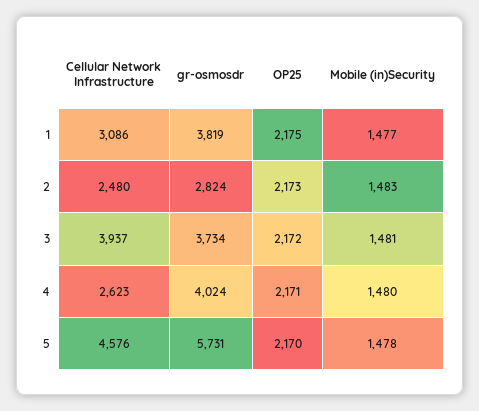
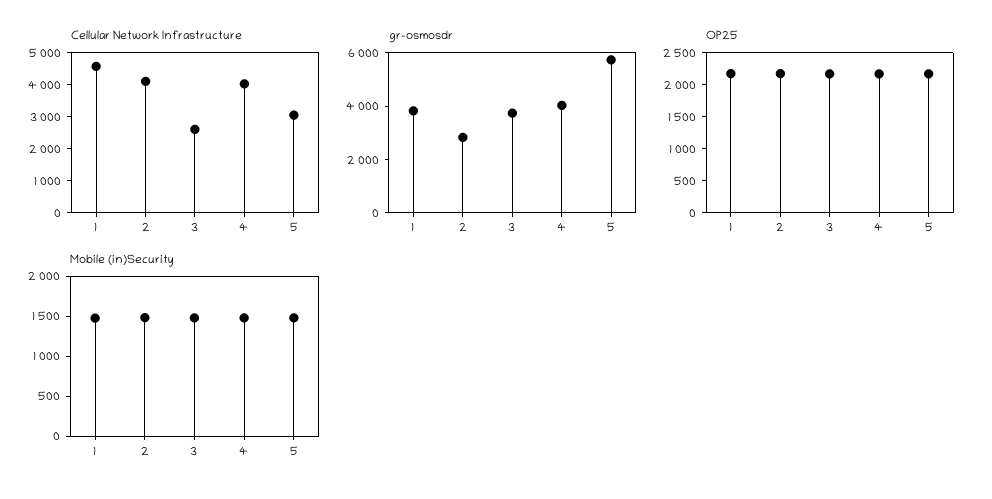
  {
    "Cellular Network Infrastructure": {
-     "1": 3086,
+     "1": 4500,
-     "2": 2480,
+     "2": 4000,
-     "3": 3937,
+     "3": 2500,
-     "4": 2623,
+     "4": 4000,
-     "5": 4576
+     "5": 3000
    },
    "gr-osmosdr": {
      "1": 3819,
      "2": 2824,
      "3": 3734,
      "4": 4024,
      "5": 5731
    },
    "OP25": {
      "1": 2175,
      "2": 2173,
      "3": 2172,
      "4": 2171,
      "5": 2170
    },
    "Mobile (in)Security": {
      "1": 1477,
      "2": 1483,
      "3": 1481,
      "4": 1480,
      "5": 1478
    }
  }

